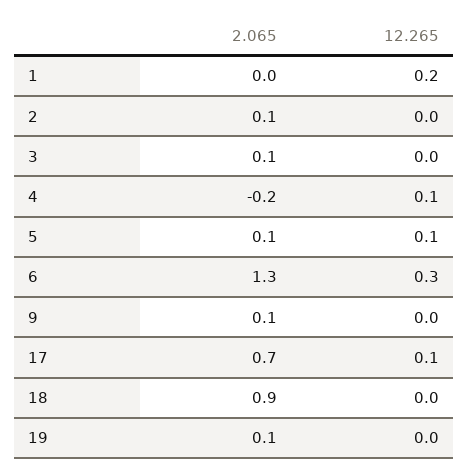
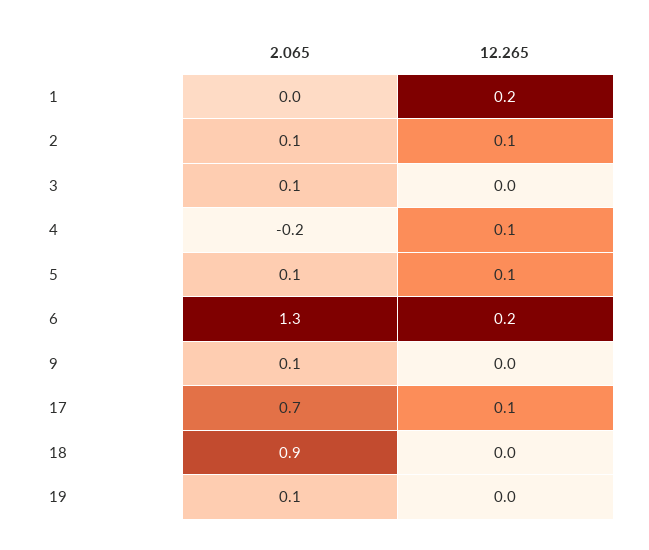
  {
    "2.065": {
      "1": 0,
      "2": 0.1,
      "3": 0.1,
      "4": -0.2,
      "5": 0.1,
      "6": 1.3,
      "9": 0.1,
      "17": 0.7,
      "18": 0.9,
      "19": 0.1
    },
    "12.265": {
      "1": 0.2,
-     "2": 0,
+     "2": 0.1,
      "3": 0,
      "4": 0.1,
      "5": 0.1,
-     "6": 0.3,
+     "6": 0.2,
      "9": 0,
      "17": 0.1,
      "18": 0,
      "19": 0
    }
  }

